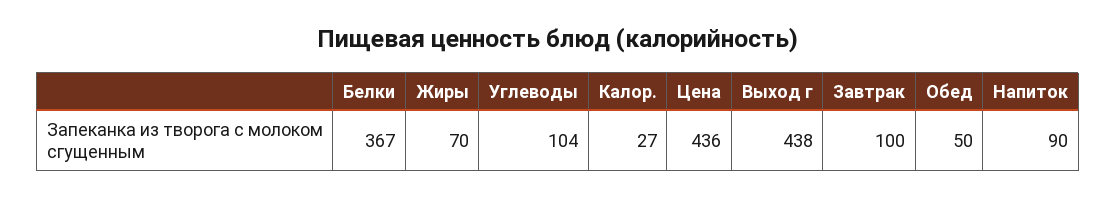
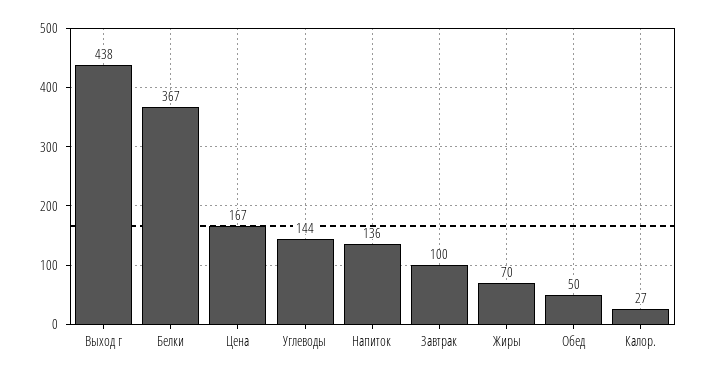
  {
    "Белки": 367,
    "Жиры": 70,
-   "Углеводы": 104,
+   "Углеводы": 144,
    "Калор.": 27,
-   "Цена": 436,
+   "Цена": 167,
    "Выход г": 438,
    "Завтрак": 100,
    "Обед": 50,
-   "Напиток": 90
+   "Напиток": 136
  }

